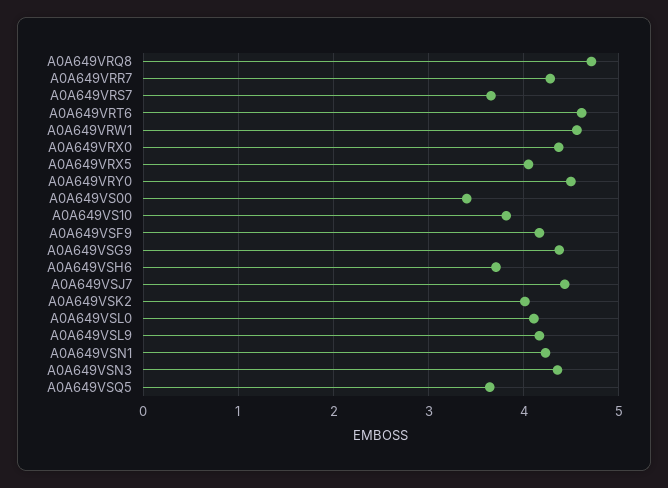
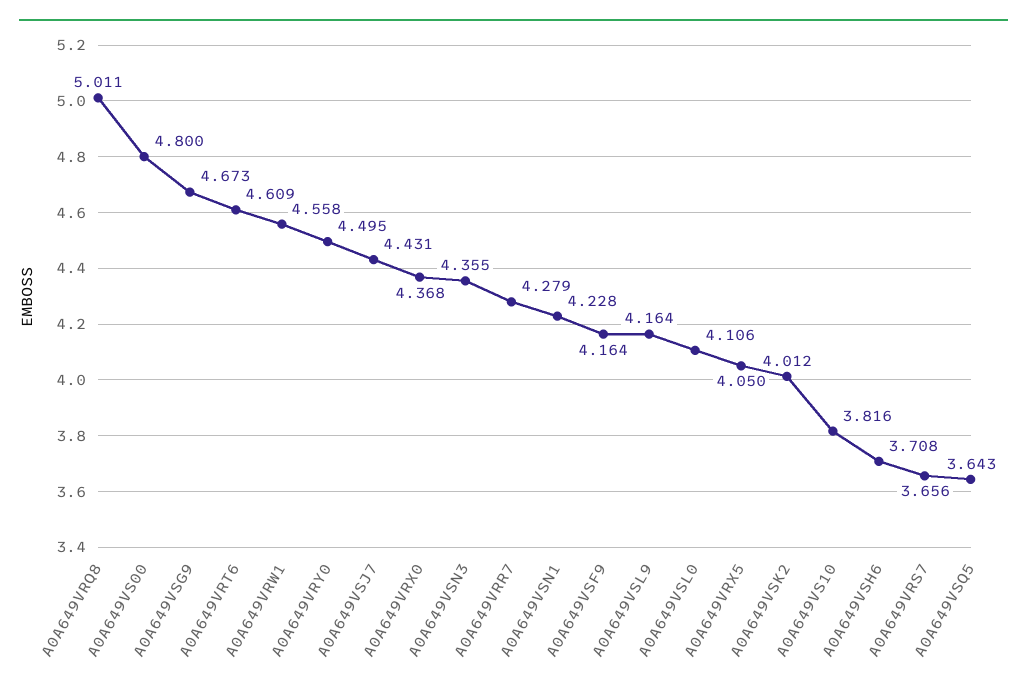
  {
-   "A0A649VRQ8": 4.7,
+   "A0A649VRQ8": 5.011,
    "A0A649VRR7": 4.279,
    "A0A649VRS7": 3.656,
    "A0A649VRT6": 4.609,
    "A0A649VRW1": 4.558,
    "A0A649VRX0": 4.368,
    "A0A649VRX5": 4.05,
    "A0A649VRY0": 4.495,
-   "A0A649VS00": 3.4,
+   "A0A649VS00": 4.8,
    "A0A649VS10": 3.816,
    "A0A649VSF9": 4.164,
-   "A0A649VSG9": 4.4,
+   "A0A649VSG9": 4.673,
    "A0A649VSH6": 3.708,
    "A0A649VSJ7": 4.431,
    "A0A649VSK2": 4.012,
    "A0A649VSL0": 4.106,
    "A0A649VSL9": 4.164,
    "A0A649VSN1": 4.228,
    "A0A649VSN3": 4.355,
    "A0A649VSQ5": 3.643
  }

